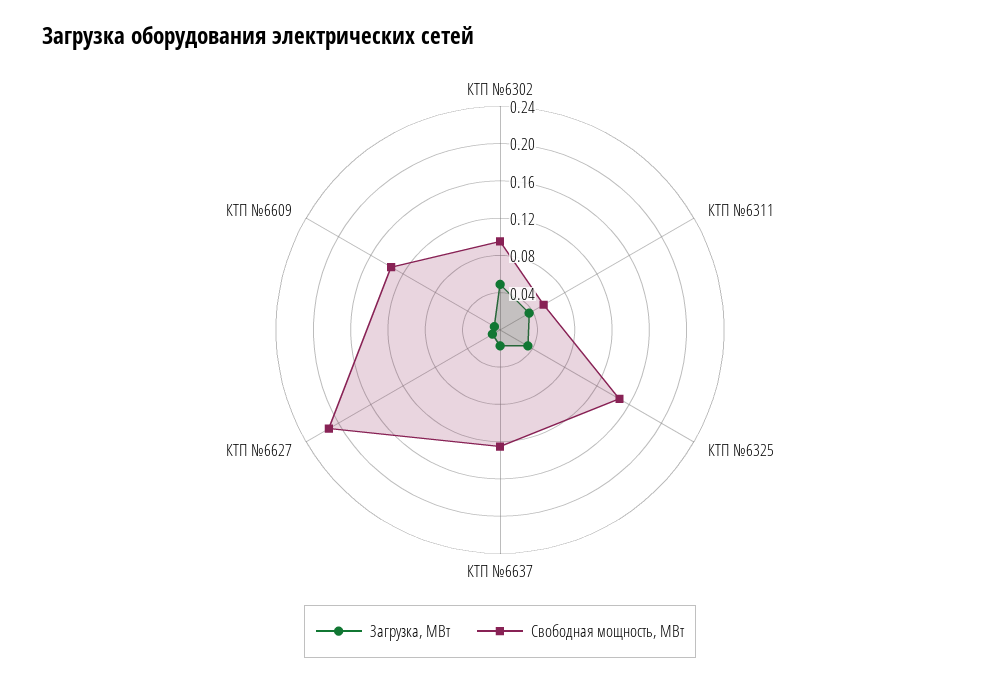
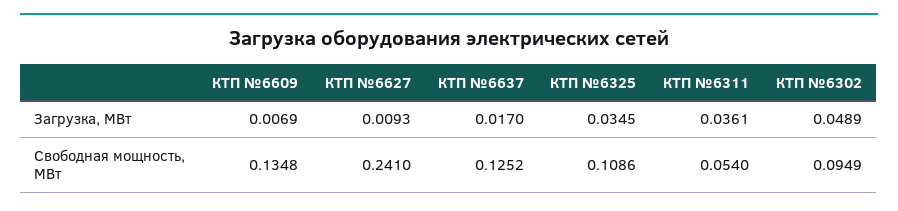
  {
    "Загрузка, МВт": {
      "КТП №6302": 0.0489,
      "КТП №6311": 0.0361,
      "КТП №6325": 0.0345,
      "КТП №6637": 0.017,
      "КТП №6627": 0.0093,
      "КТП №6609": 0.0069
    },
    "Свободная мощность, МВт": {
      "КТП №6302": 0.0949,
      "КТП №6311": 0.054,
-     "КТП №6325": 0.15,
+     "КТП №6325": 0.1086,
      "КТП №6637": 0.1252,
-     "КТП №6627": 0.21,
+     "КТП №6627": 0.241,
      "КТП №6609": 0.1348
    }
  }

